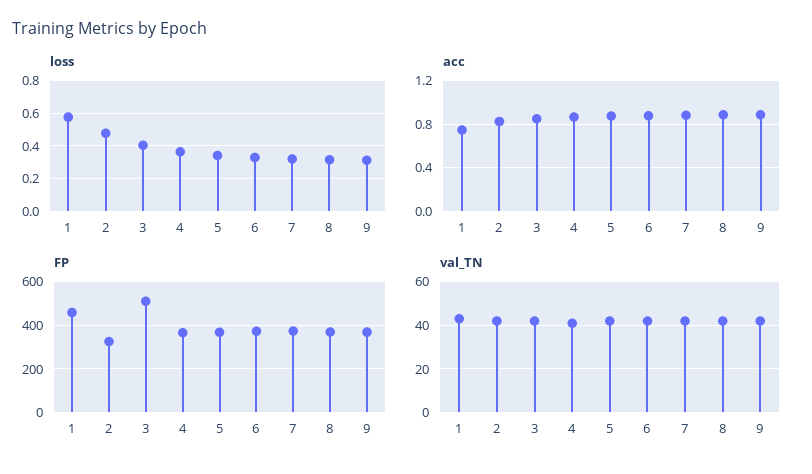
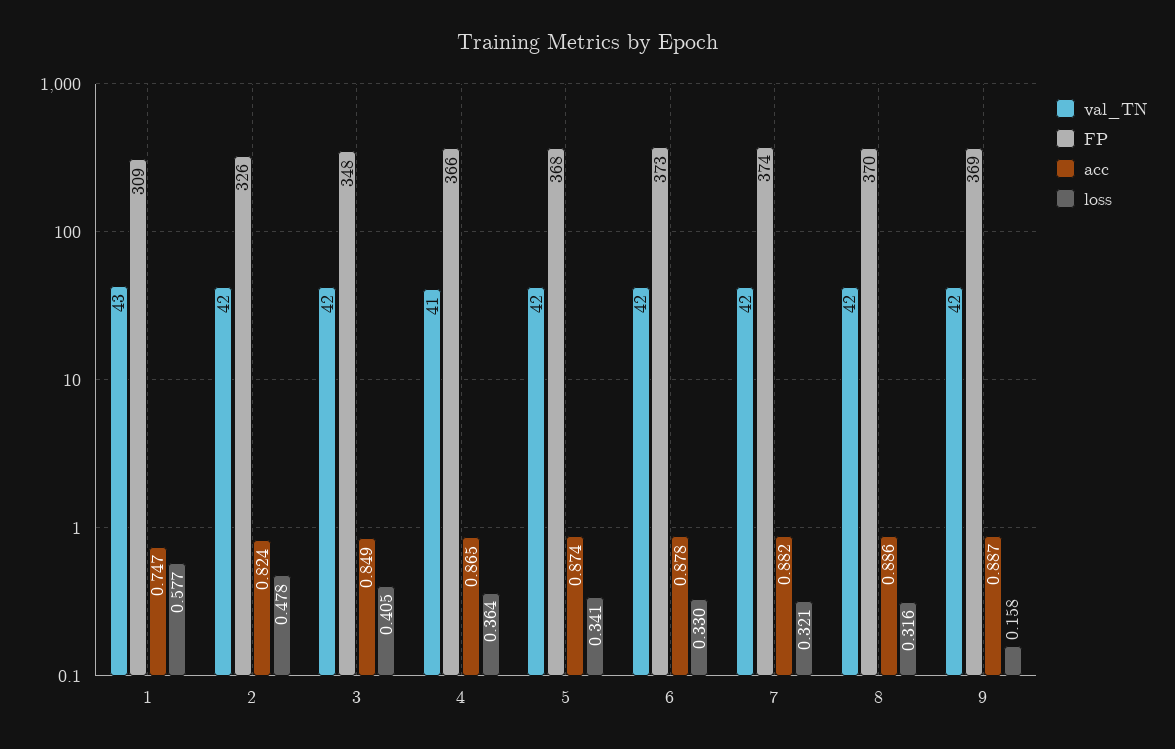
  {
    "loss": {
      "1": 0.577,
      "2": 0.478,
      "3": 0.405,
      "4": 0.364,
      "5": 0.341,
      "6": 0.33,
      "7": 0.321,
      "8": 0.316,
-     "9": 0.3
+     "9": 0.158
    },
    "acc": {
      "1": 0.747,
      "2": 0.824,
      "3": 0.849,
      "4": 0.865,
      "5": 0.874,
      "6": 0.878,
      "7": 0.882,
      "8": 0.886,
      "9": 0.887
    },
    "FP": {
-     "1": 450,
+     "1": 309,
      "2": 326,
-     "3": 500,
+     "3": 348,
      "4": 366,
      "5": 368,
      "6": 373,
      "7": 374,
      "8": 370,
      "9": 369
    },
    "val_TN": {
      "1": 43,
      "2": 42,
      "3": 42,
      "4": 41,
      "5": 42,
      "6": 42,
      "7": 42,
      "8": 42,
      "9": 42
    }
  }

